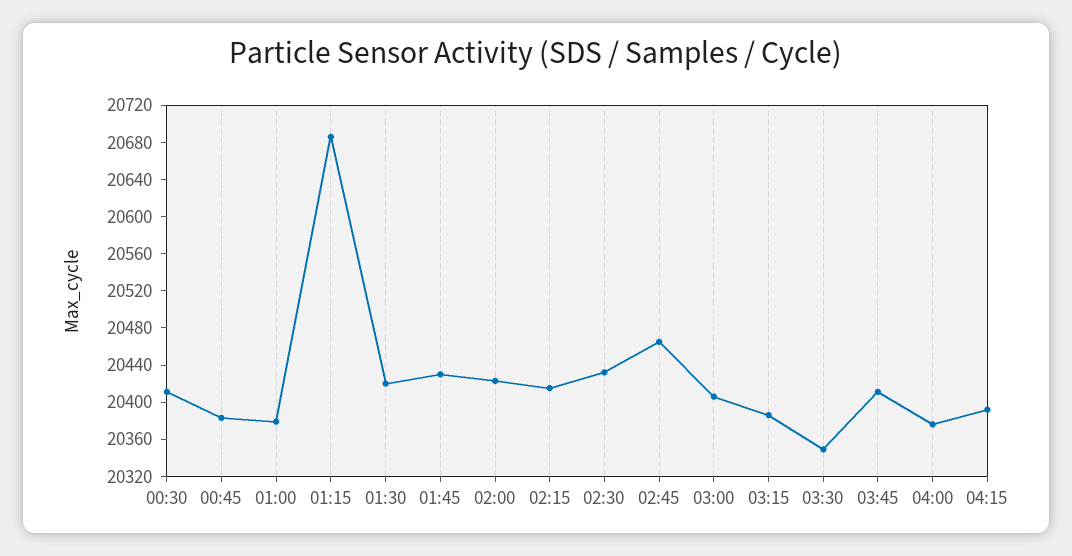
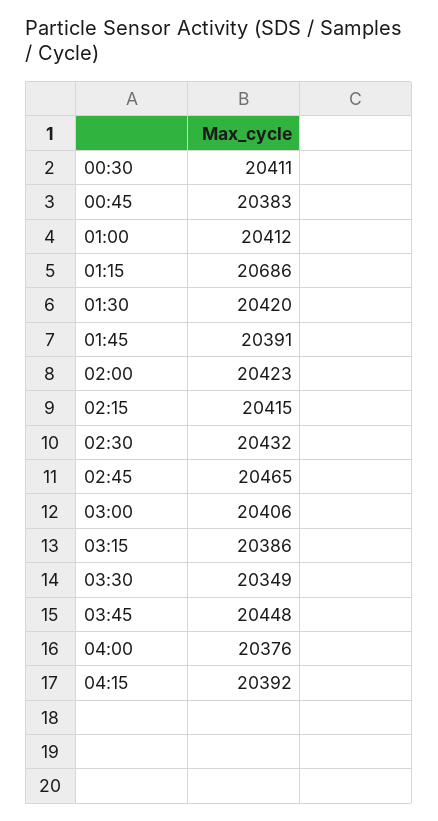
  {
    "00:30": 20411,
    "00:45": 20383,
-   "01:00": 20380,
+   "01:00": 20412,
    "01:15": 20686,
    "01:30": 20420,
-   "01:45": 20430,
+   "01:45": 20391,
    "02:00": 20423,
    "02:15": 20415,
    "02:30": 20432,
    "02:45": 20465,
    "03:00": 20406,
    "03:15": 20386,
    "03:30": 20349,
-   "03:45": 20410,
+   "03:45": 20448,
    "04:00": 20376,
    "04:15": 20392
  }

